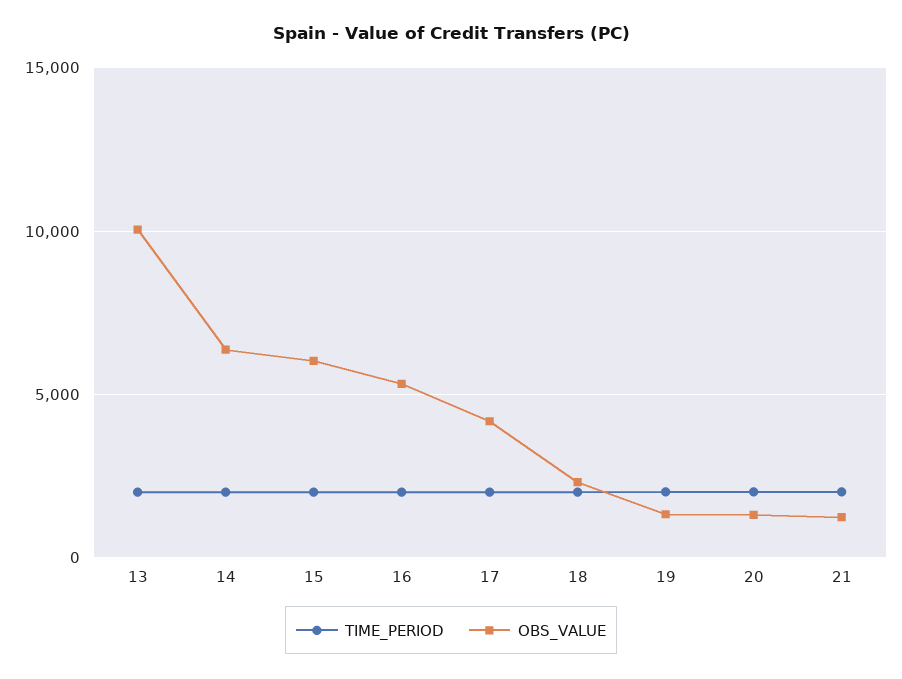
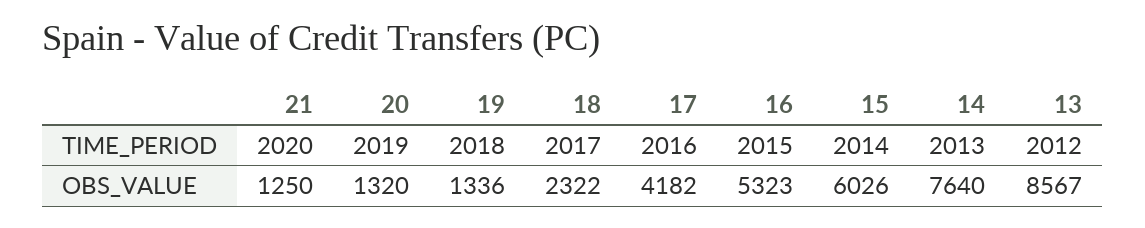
  {
    "TIME_PERIOD": {
      "13": 2012,
      "14": 2013,
      "15": 2014,
      "16": 2015,
      "17": 2016,
      "18": 2017,
      "19": 2018,
      "20": 2019,
      "21": 2020
    },
    "OBS_VALUE": {
-     "13": 10000,
+     "13": 8567,
-     "14": 6500,
+     "14": 7640,
      "15": 6026,
      "16": 5323,
      "17": 4182,
      "18": 2322,
      "19": 1336,
      "20": 1320,
      "21": 1250
    }
  }

